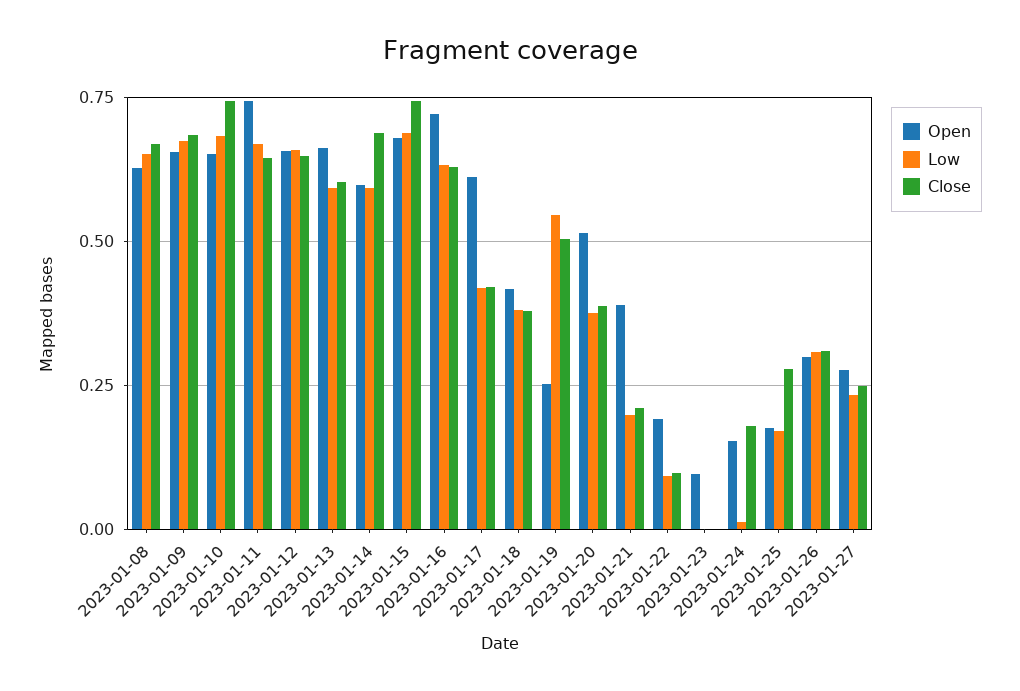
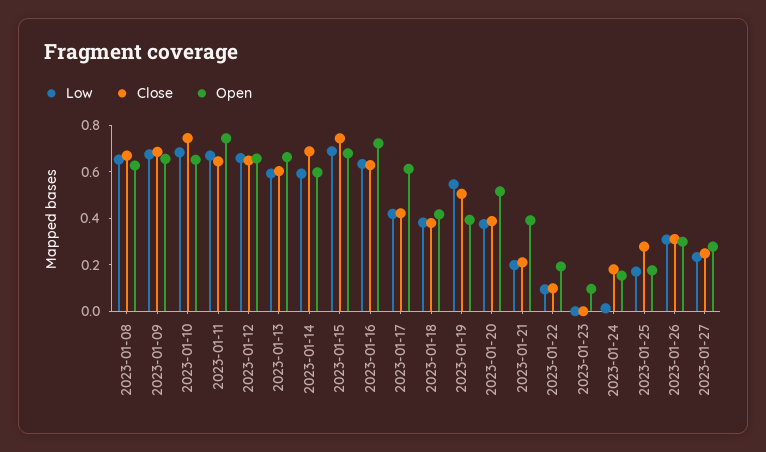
  {
    "Open": {
      "2023-01-08": 0.625,
      "2023-01-09": 0.65,
      "2023-01-10": 0.65,
      "2023-01-11": 0.75,
      "2023-01-12": 0.65,
      "2023-01-13": 0.675,
      "2023-01-14": 0.6,
      "2023-01-15": 0.675,
      "2023-01-16": 0.725,
      "2023-01-17": 0.6,
      "2023-01-18": 0.425,
-     "2023-01-19": 0.25,
+     "2023-01-19": 0.4,
      "2023-01-20": 0.525,
      "2023-01-21": 0.4,
      "2023-01-22": 0.2,
      "2023-01-23": 0.1,
      "2023-01-24": 0.15,
      "2023-01-25": 0.175,
      "2023-01-26": 0.3,
      "2023-01-27": 0.275
    },
    "Low": {
      "2023-01-08": 0.65,
      "2023-01-09": 0.675,
      "2023-01-10": 0.675,
      "2023-01-11": 0.675,
      "2023-01-12": 0.65,
      "2023-01-13": 0.6,
      "2023-01-14": 0.6,
      "2023-01-15": 0.7,
      "2023-01-16": 0.625,
      "2023-01-17": 0.425,
      "2023-01-18": 0.375,
      "2023-01-19": 0.55,
      "2023-01-20": 0.375,
      "2023-01-21": 0.2,
      "2023-01-22": 0.1,
      "2023-01-23": 0,
      "2023-01-24": 0.025,
      "2023-01-25": 0.175,
      "2023-01-26": 0.3,
      "2023-01-27": 0.225
    },
    "Close": {
      "2023-01-08": 0.675,
      "2023-01-09": 0.675,
      "2023-01-10": 0.75,
      "2023-01-11": 0.65,
      "2023-01-12": 0.65,
      "2023-01-13": 0.6,
      "2023-01-14": 0.7,
      "2023-01-15": 0.75,
      "2023-01-16": 0.625,
      "2023-01-17": 0.425,
      "2023-01-18": 0.375,
      "2023-01-19": 0.5,
      "2023-01-20": 0.4,
      "2023-01-21": 0.2,
      "2023-01-22": 0.1,
      "2023-01-23": 0,
      "2023-01-24": 0.175,
      "2023-01-25": 0.275,
      "2023-01-26": 0.3,
      "2023-01-27": 0.25
    }
  }

